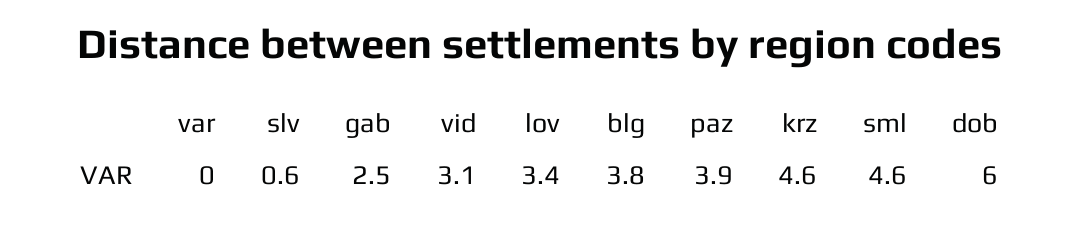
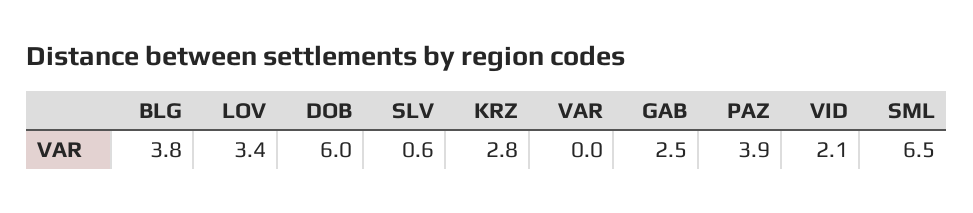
  {
    "var": 0,
    "slv": 0.6,
    "gab": 2.5,
-   "vid": 3.1,
+   "vid": 2.1,
    "lov": 3.4,
    "blg": 3.8,
    "paz": 3.9,
-   "krz": 4.6,
+   "krz": 2.8,
-   "sml": 4.6,
+   "sml": 6.5,
    "dob": 6
  }

